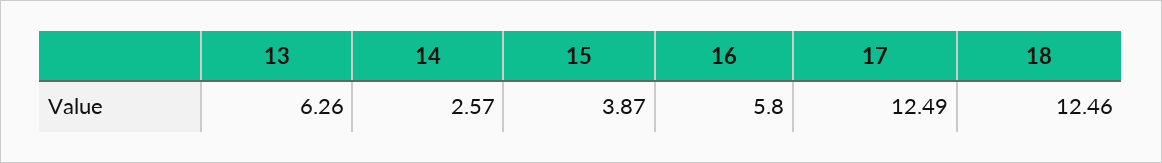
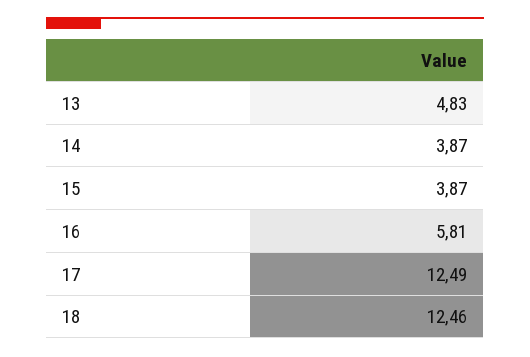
  {
-   "13": 6.26,
+   "13": 4.83,
-   "14": 2.57,
+   "14": 3.87,
    "15": 3.87,
-   "16": 5.8,
+   "16": 5.81,
    "17": 12.49,
    "18": 12.46
  }

